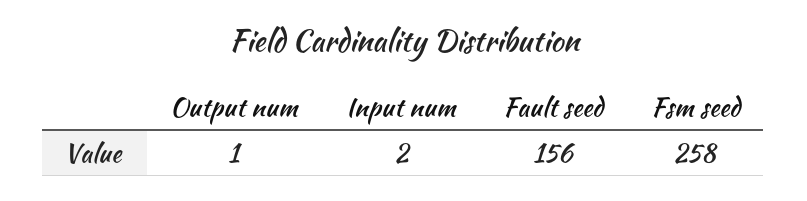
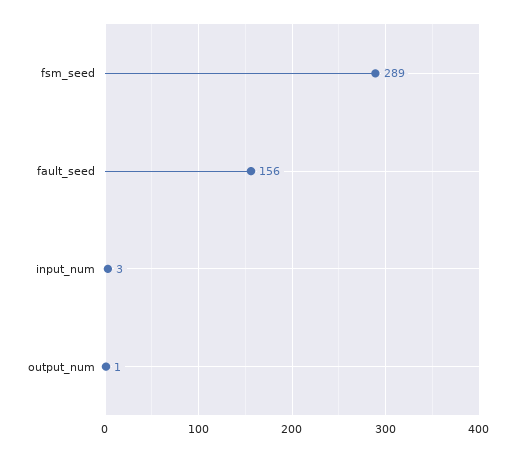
  {
    "Output num": 1,
-   "Input num": 2,
+   "Input num": 3,
    "Fault seed": 156,
-   "Fsm seed": 258
+   "Fsm seed": 289
  }

